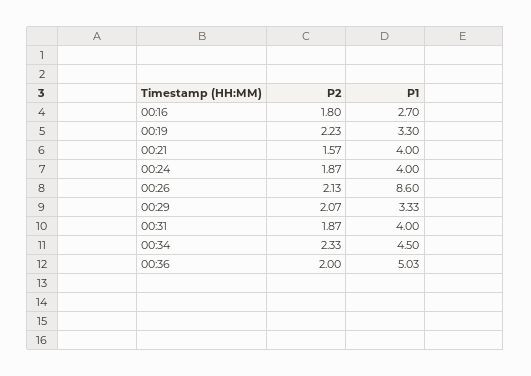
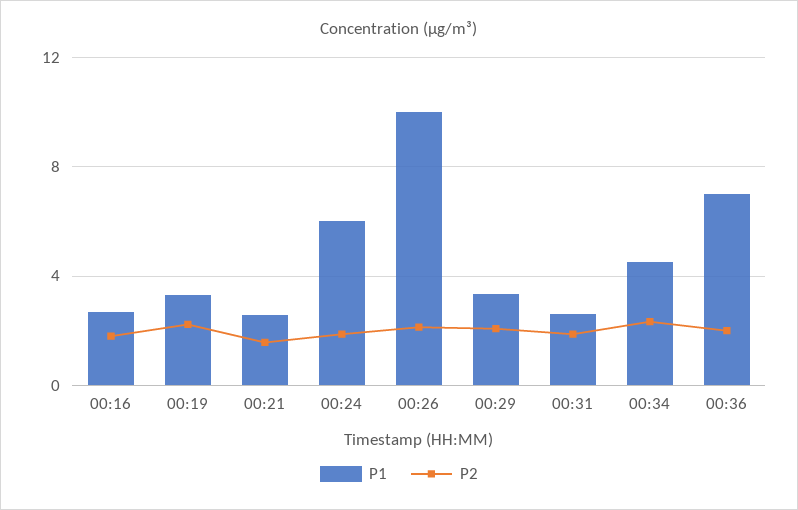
  {
    "P2": {
      "00:16": 1.8,
      "00:19": 2.23,
      "00:21": 1.57,
      "00:24": 1.87,
      "00:26": 2.13,
      "00:29": 2.07,
      "00:31": 1.87,
      "00:34": 2.33,
      "00:36": 2
    },
    "P1": {
      "00:16": 2.7,
      "00:19": 3.3,
-     "00:21": 4,
+     "00:21": 2.5,
-     "00:24": 4,
+     "00:24": 6,
-     "00:26": 8.6,
+     "00:26": 10,
      "00:29": 3.33,
-     "00:31": 4,
+     "00:31": 2.5,
      "00:34": 4.5,
-     "00:36": 5.03
+     "00:36": 7
    }
  }

